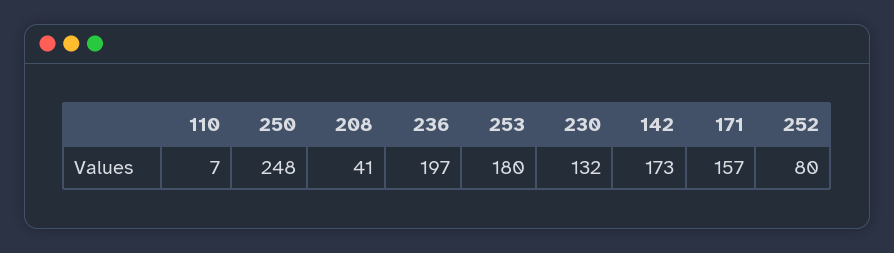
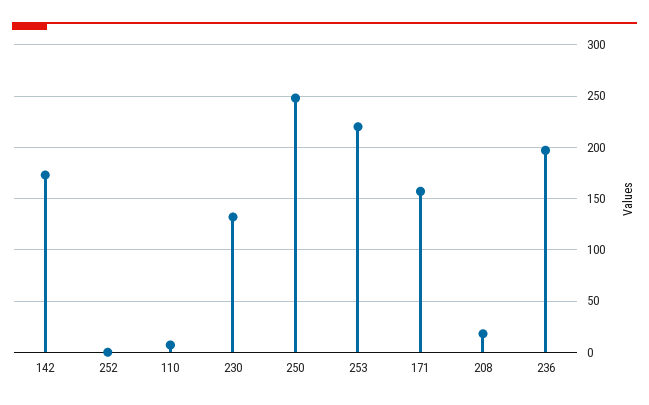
  {
    "110": 7,
    "250": 248,
-   "208": 41,
+   "208": 20,
    "236": 197,
-   "253": 180,
+   "253": 220,
    "230": 132,
    "142": 173,
    "171": 157,
-   "252": 80
+   "252": 0
  }

